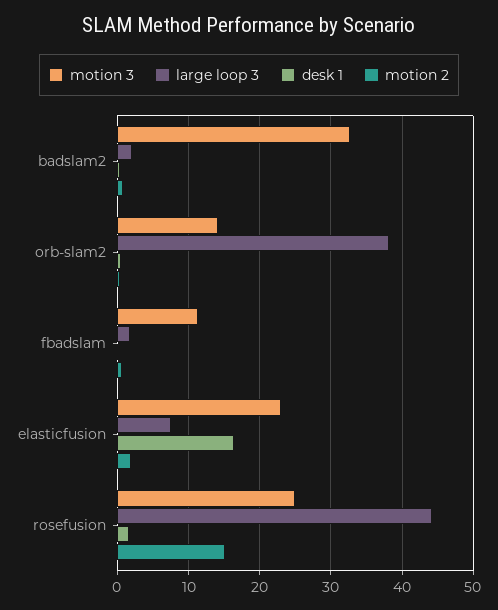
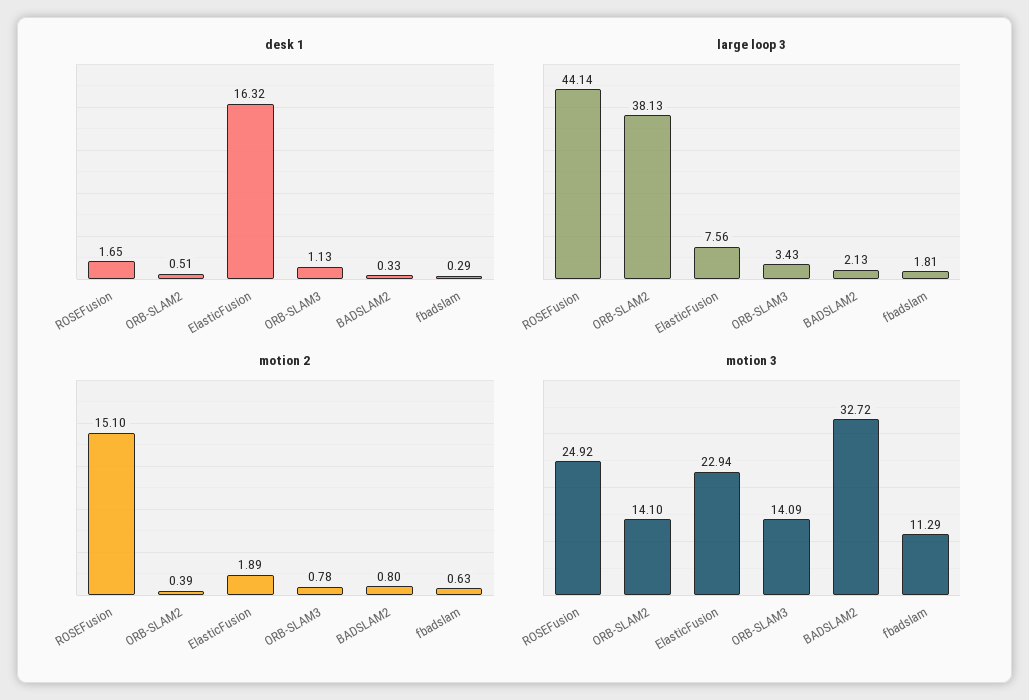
  {
    "motion 3": {
      "badslam2": 32.72,
      "orb-slam2": 14.1,
      "fbadslam": 11.29,
      "elasticfusion": 22.94,
-     "rosefusion": 24.92
+     "rosefusion": 24.92,
+     "ORB-SLAM3": 14.09
    },
    "large loop 3": {
      "badslam2": 2.13,
      "orb-slam2": 38.13,
      "fbadslam": 1.81,
      "elasticfusion": 7.56,
-     "rosefusion": 44.14
+     "rosefusion": 44.14,
+     "ORB-SLAM3": 3.43
    },
    "desk 1": {
      "badslam2": 0.33,
      "orb-slam2": 0.51,
      "fbadslam": 0.29,
      "elasticfusion": 16.32,
-     "rosefusion": 1.65
+     "rosefusion": 1.65,
+     "ORB-SLAM3": 1.13
    },
    "motion 2": {
      "badslam2": 0.8,
      "orb-slam2": 0.39,
      "fbadslam": 0.63,
      "elasticfusion": 1.89,
-     "rosefusion": 15.1
+     "rosefusion": 15.1,
+     "ORB-SLAM3": 0.78
    }
  }

